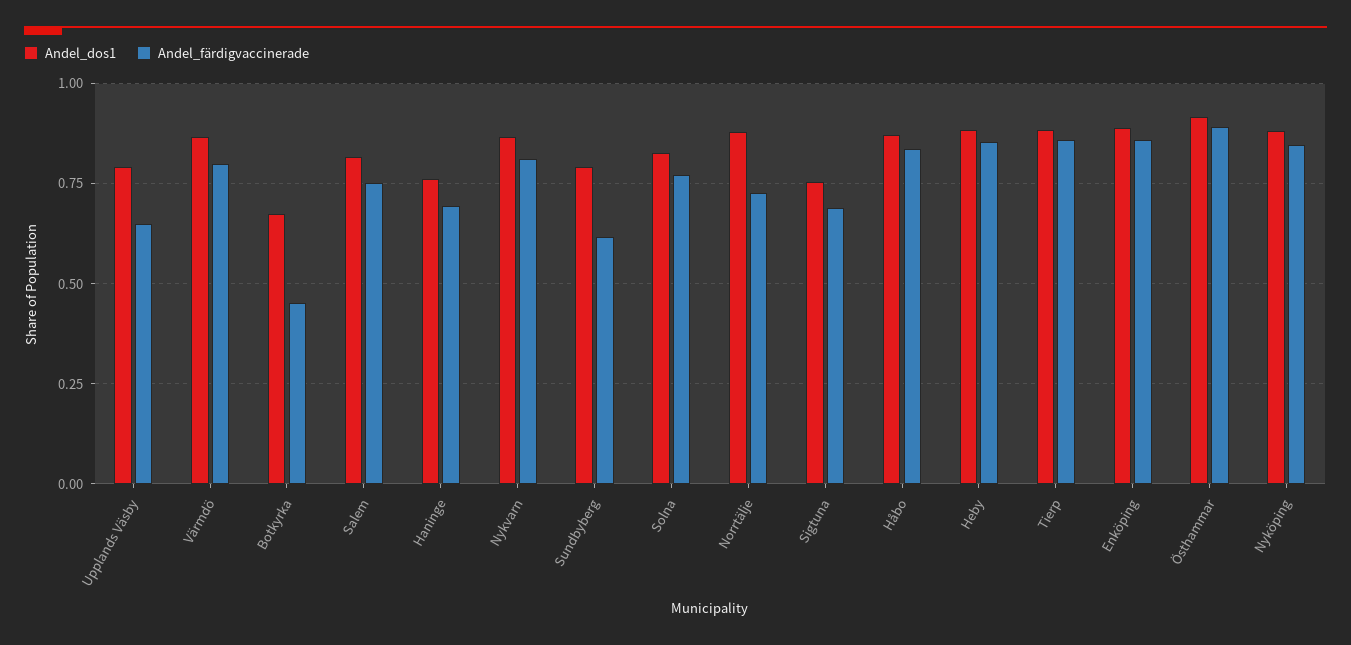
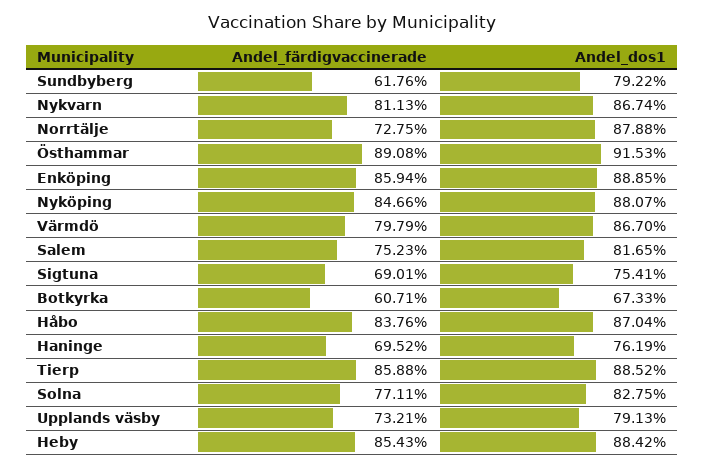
  {
    "Andel_dos1": {
      "Upplands Väsby": 0.7913,
      "Värmdö": 0.867,
      "Botkyrka": 0.6733,
      "Salem": 0.8165,
      "Haninge": 0.7619,
      "Nykvarn": 0.8674,
      "Sundbyberg": 0.7922,
      "Solna": 0.8275,
      "Norrtälje": 0.8788,
      "Sigtuna": 0.7541,
      "Håbo": 0.8704,
      "Heby": 0.8842,
      "Tierp": 0.8852,
      "Enköping": 0.8885,
      "Östhammar": 0.9153,
      "Nyköping": 0.8807
    },
    "Andel_färdigvaccinerade": {
-     "Upplands Väsby": 0.65,
+     "Upplands Väsby": 0.7321,
      "Värmdö": 0.7979,
-     "Botkyrka": 0.45,
+     "Botkyrka": 0.6071,
      "Salem": 0.7523,
      "Haninge": 0.6952,
      "Nykvarn": 0.8113,
      "Sundbyberg": 0.6176,
      "Solna": 0.7711,
      "Norrtälje": 0.7275,
      "Sigtuna": 0.6901,
      "Håbo": 0.8376,
      "Heby": 0.8543,
      "Tierp": 0.8588,
      "Enköping": 0.8594,
      "Östhammar": 0.8908,
      "Nyköping": 0.8466
    }
  }

